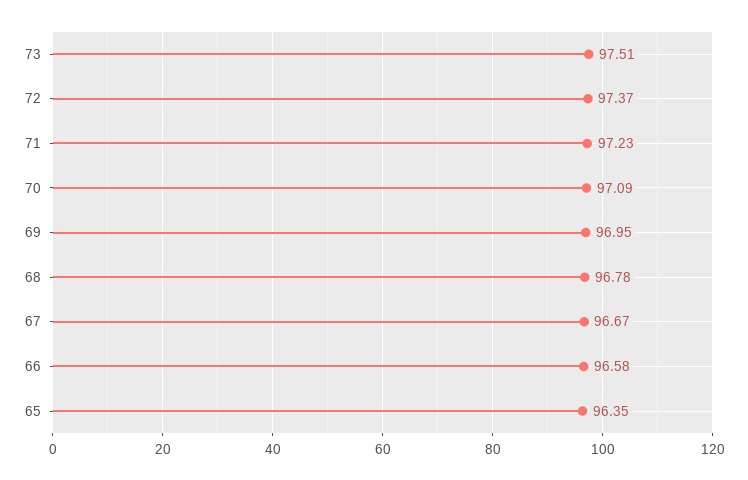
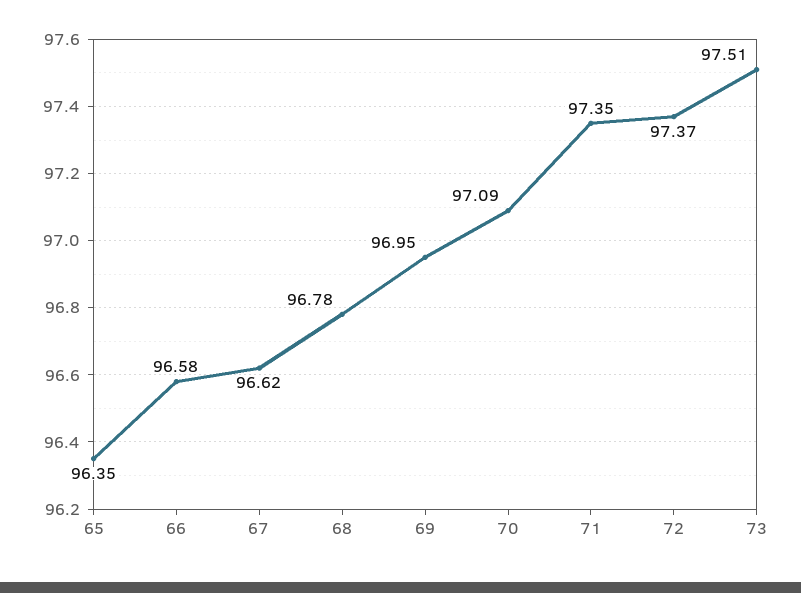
  {
    "73": 97.51,
    "72": 97.37,
-   "71": 97.23,
+   "71": 97.35,
    "70": 97.09,
    "69": 96.95,
    "68": 96.78,
-   "67": 96.67,
+   "67": 96.62,
    "66": 96.58,
    "65": 96.35
  }

